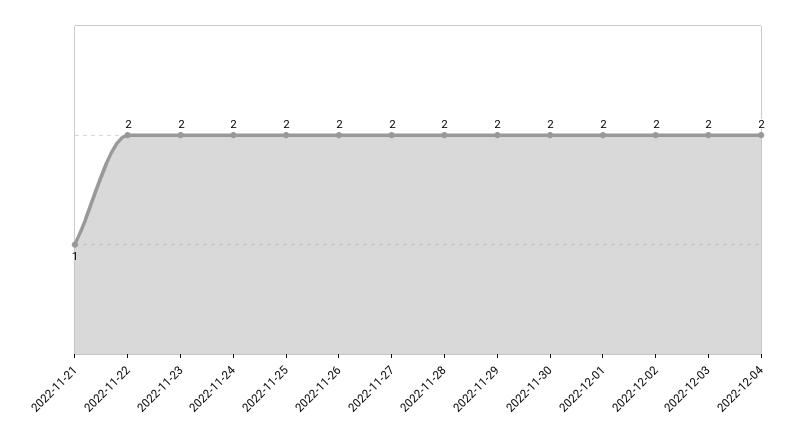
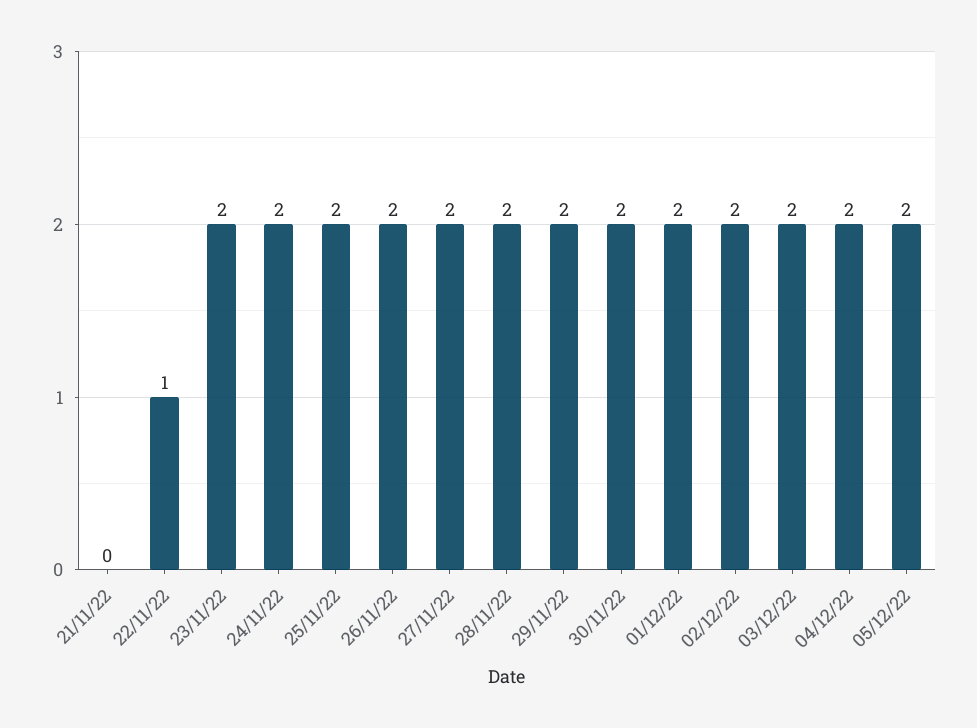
  {
-   "2022-11-21": 1,
+   "2022-11-21": 0,
-   "2022-11-22": 2,
+   "2022-11-22": 1,
    "2022-11-23": 2,
    "2022-11-24": 2,
    "2022-11-25": 2,
    "2022-11-26": 2,
    "2022-11-27": 2,
    "2022-11-28": 2,
    "2022-11-29": 2,
    "2022-11-30": 2,
    "2022-12-01": 2,
    "2022-12-02": 2,
    "2022-12-03": 2,
-   "2022-12-04": 2
+   "2022-12-04": 2,
+   "05/12/22": 2
  }

